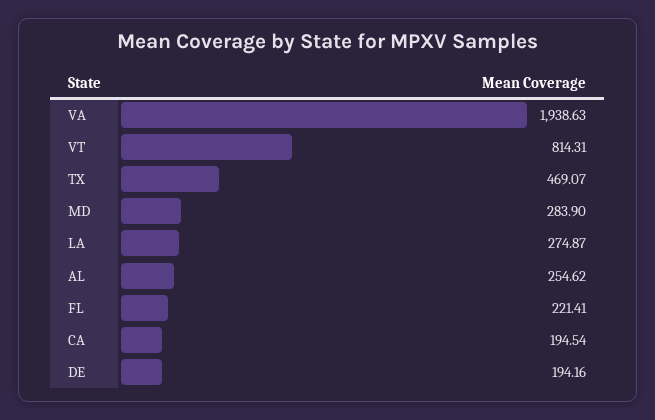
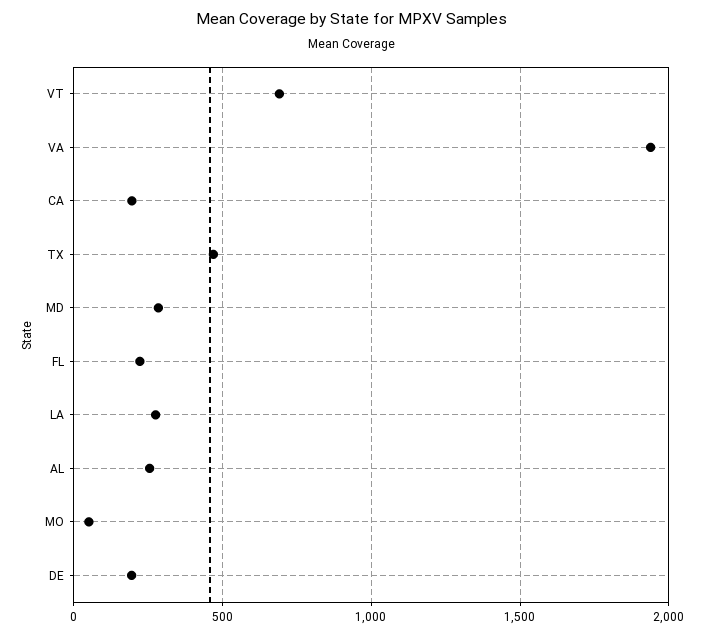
  {
    "VA": 1938.63,
-   "VT": 814.31,
+   "VT": 700,
    "TX": 469.07,
    "MD": 283.9,
    "LA": 274.87,
    "AL": 254.62,
    "FL": 221.41,
    "CA": 194.54,
-   "DE": 194.16
+   "DE": 194.16,
+   "MO": 50
  }

